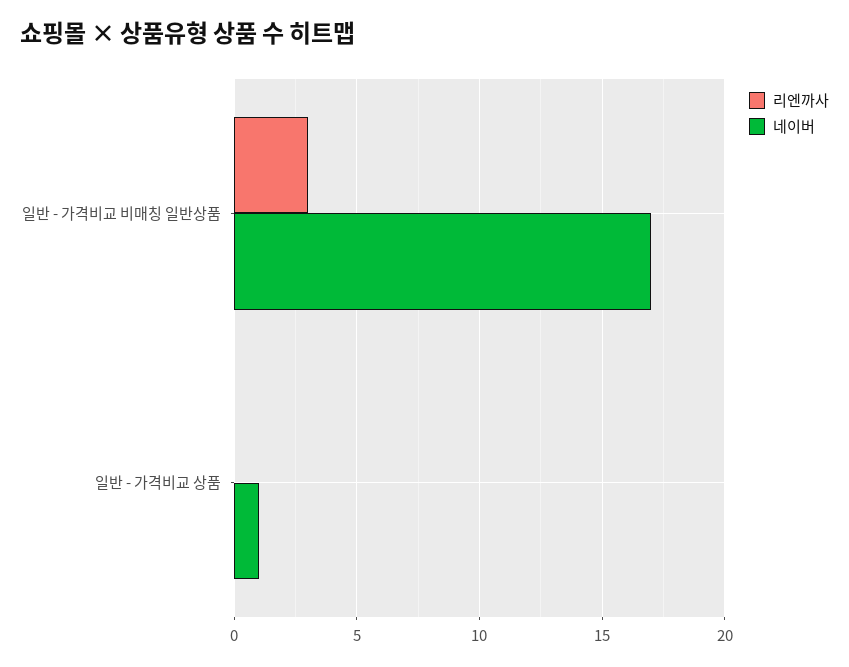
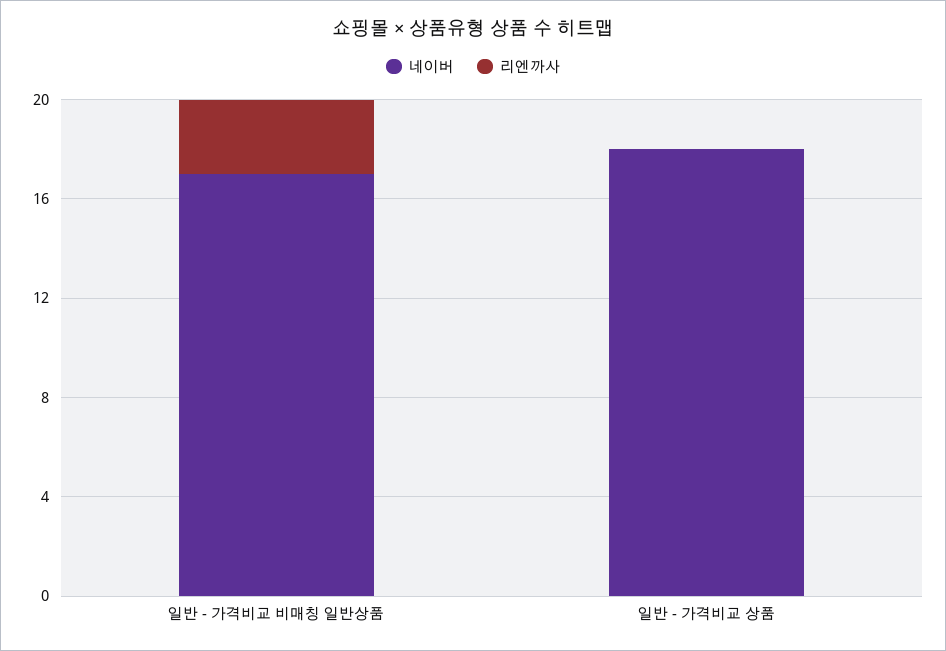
  {
    "리엔까사": {
      "일반 - 가격비교 비매칭 일반상품": 3,
      "일반 - 가격비교 상품": 0
    },
    "네이버": {
      "일반 - 가격비교 비매칭 일반상품": 17,
-     "일반 - 가격비교 상품": 1
+     "일반 - 가격비교 상품": 18
    }
  }

